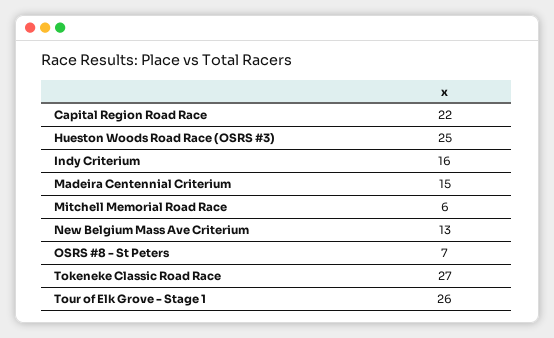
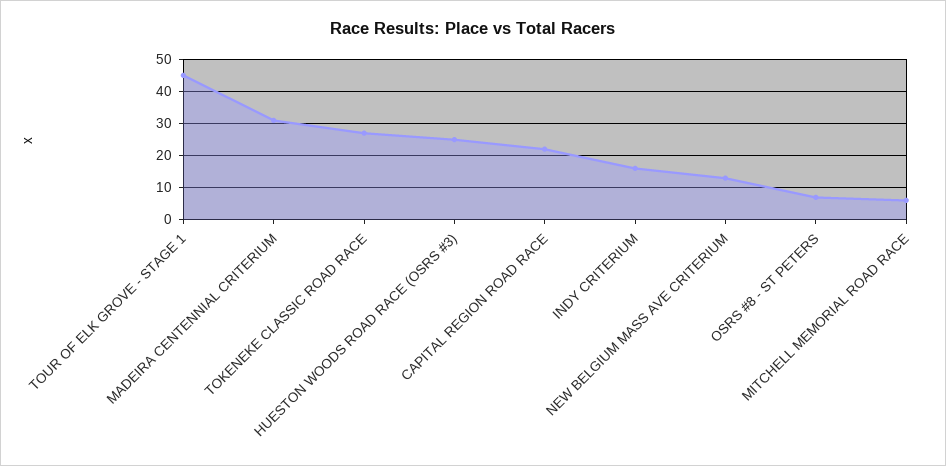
  {
    "Capital Region Road Race": 22,
    "Hueston Woods Road Race (OSRS #3)": 25,
    "Indy Criterium": 16,
-   "Madeira Centennial Criterium": 15,
+   "Madeira Centennial Criterium": 30,
    "Mitchell Memorial Road Race": 6,
    "New Belgium Mass Ave Criterium": 13,
    "OSRS #8 - St Peters": 7,
    "Tokeneke Classic Road Race": 27,
-   "Tour of Elk Grove - Stage 1": 26
+   "Tour of Elk Grove - Stage 1": 45
  }

